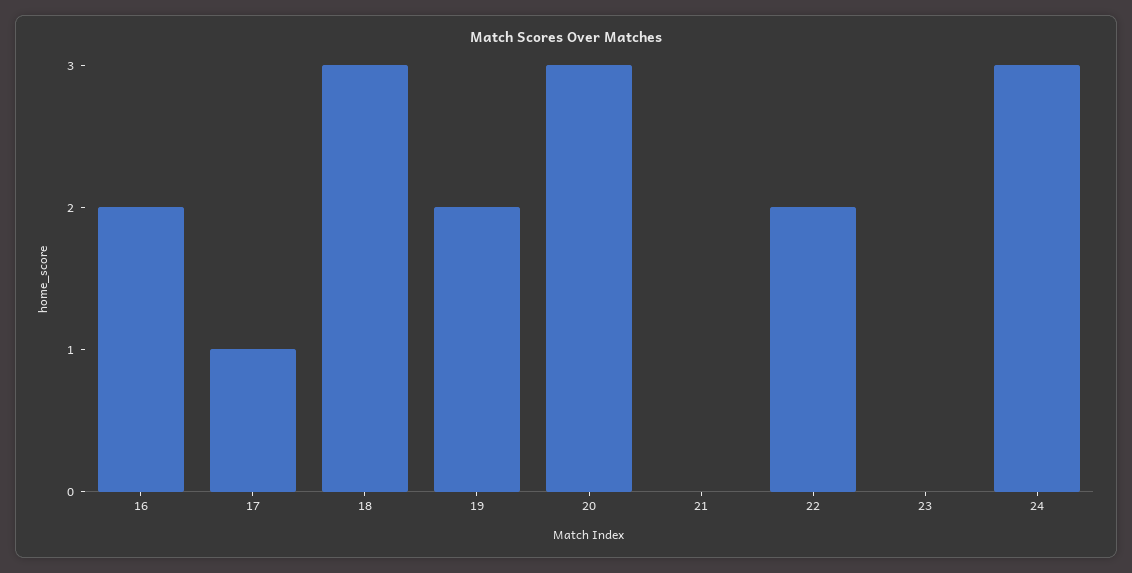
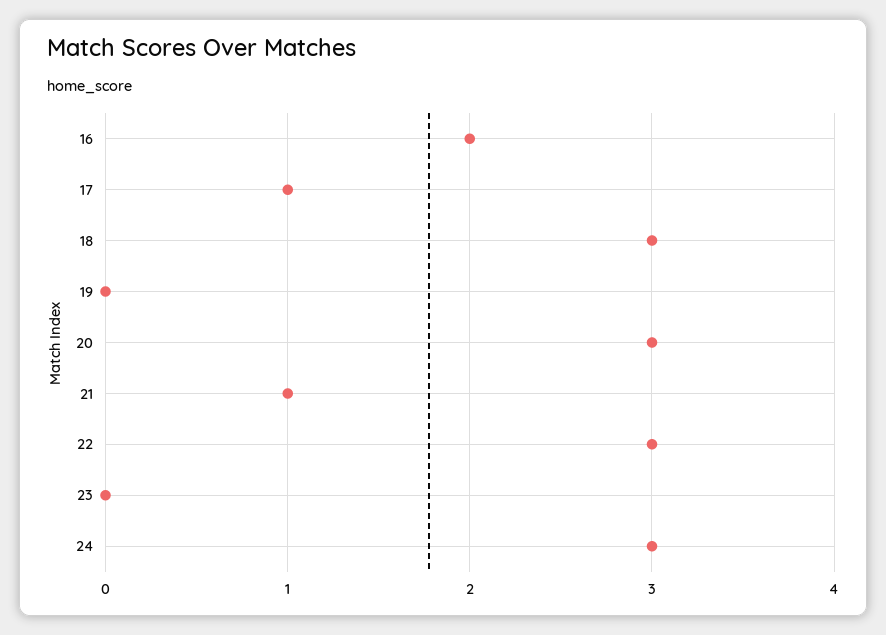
  {
    "16": 2,
    "17": 1,
    "18": 3,
-   "19": 2,
+   "19": 0,
    "20": 3,
-   "21": 0,
+   "21": 1,
-   "22": 2,
+   "22": 3,
    "23": 0,
    "24": 3
  }

